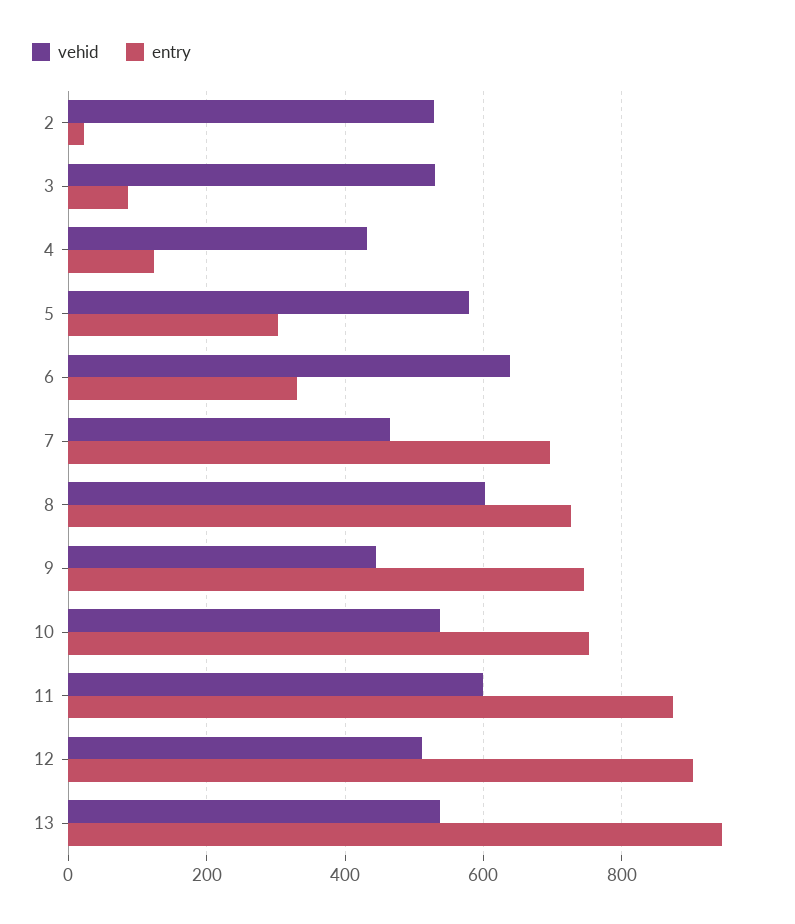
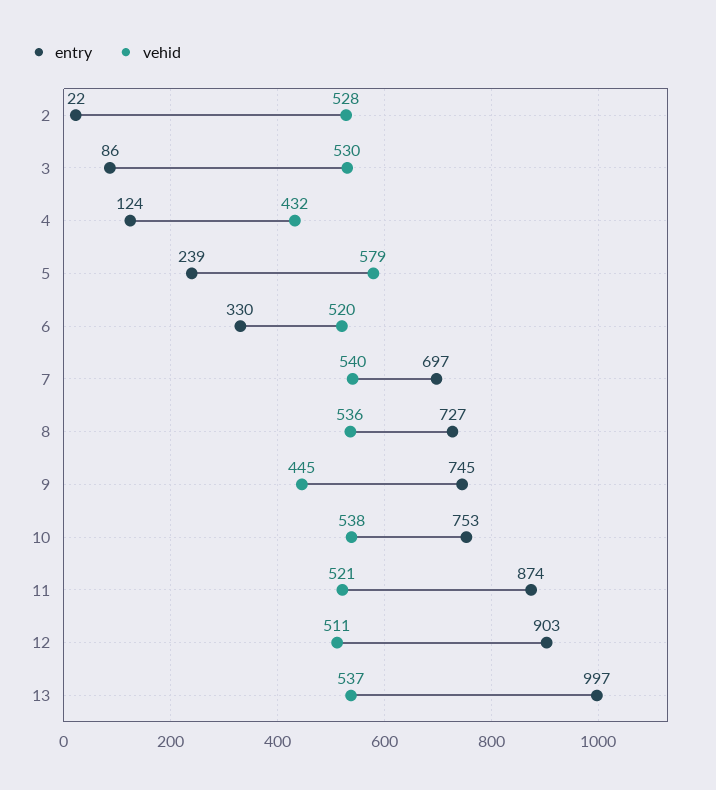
  {
    "vehid": {
      "2": 528,
      "3": 530,
      "4": 432,
      "5": 579,
-     "6": 640,
+     "6": 520,
-     "7": 460,
+     "7": 540,
-     "8": 600,
+     "8": 536,
      "9": 445,
      "10": 538,
-     "11": 600,
+     "11": 521,
      "12": 511,
      "13": 537
    },
    "entry": {
      "2": 22,
      "3": 86,
      "4": 124,
-     "5": 300,
+     "5": 239,
      "6": 330,
      "7": 697,
      "8": 727,
      "9": 745,
      "10": 753,
      "11": 874,
      "12": 903,
-     "13": 940
+     "13": 997
    }
  }

